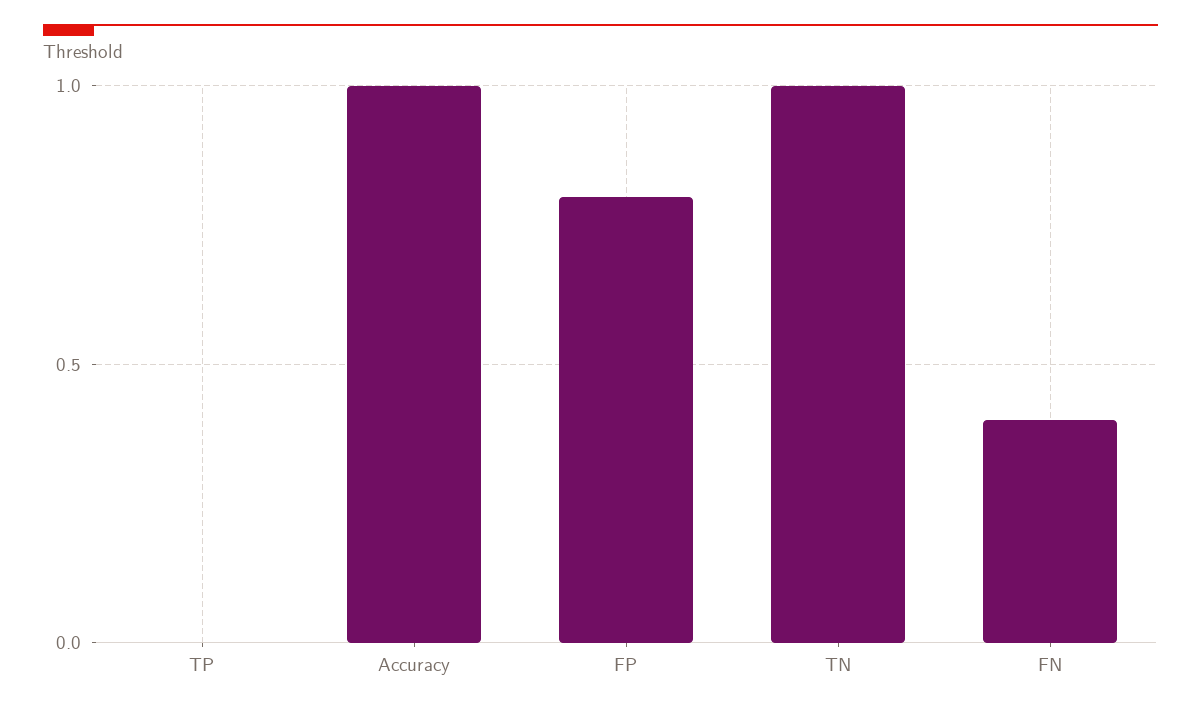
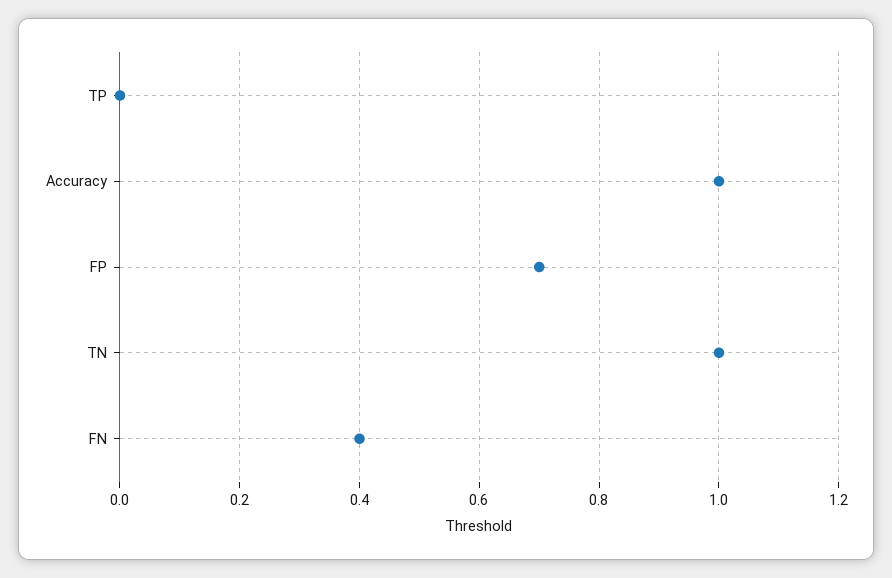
  {
    "TP": 0,
    "Accuracy": 1,
-   "FP": 0.8,
+   "FP": 0.7,
    "TN": 1,
    "FN": 0.4
  }

